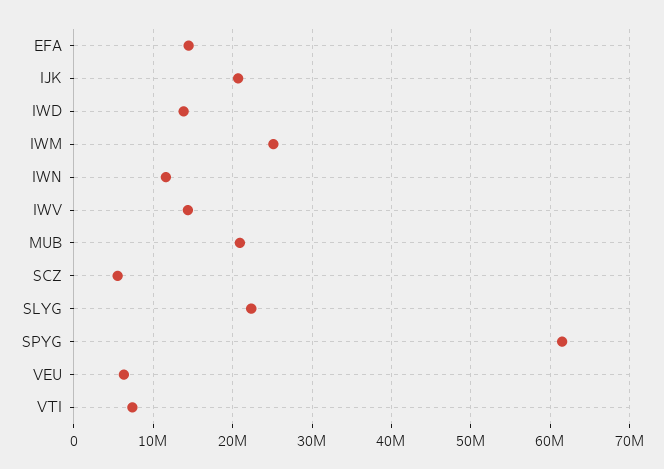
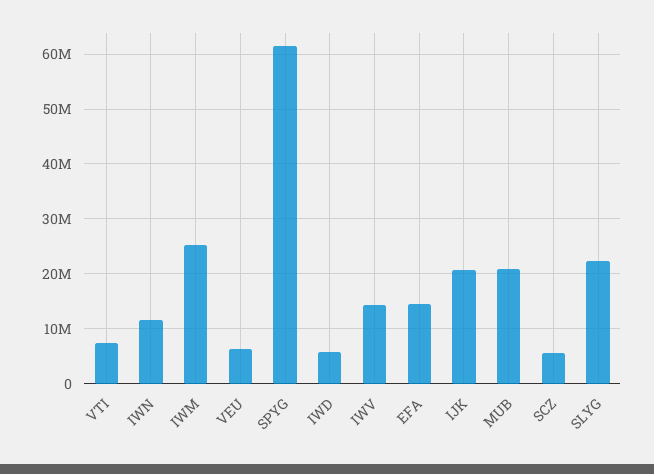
  {
    "EFA": 14000000,
    "IJK": 21000000,
-   "IWD": 14000000,
+   "IWD": 6000000,
    "IWM": 25000000,
    "IWN": 12000000,
    "IWV": 14000000,
    "MUB": 21000000,
    "SCZ": 6000000,
    "SLYG": 22000000,
    "SPYG": 61000000,
    "VEU": 6000000,
    "VTI": 7000000
  }

